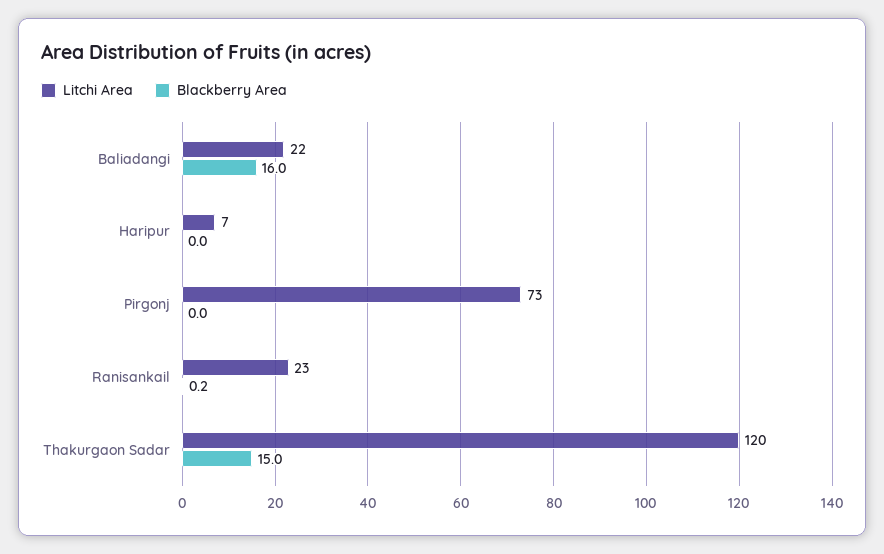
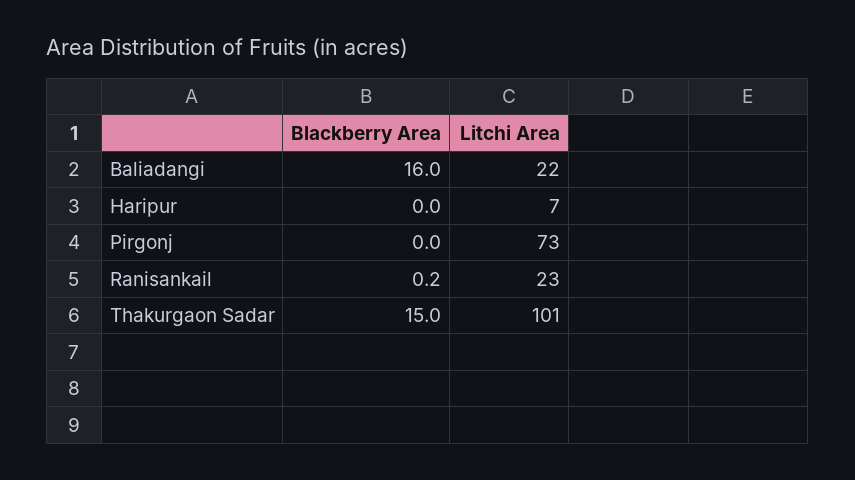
  {
    "Litchi Area": {
      "Baliadangi": 22,
      "Haripur": 7,
      "Pirgonj": 73,
      "Ranisankail": 23,
-     "Thakurgaon Sadar": 120
+     "Thakurgaon Sadar": 101
    },
    "Blackberry Area": {
      "Baliadangi": 16,
      "Haripur": 0,
      "Pirgonj": 0,
      "Ranisankail": 0.2,
      "Thakurgaon Sadar": 15
    }
  }

